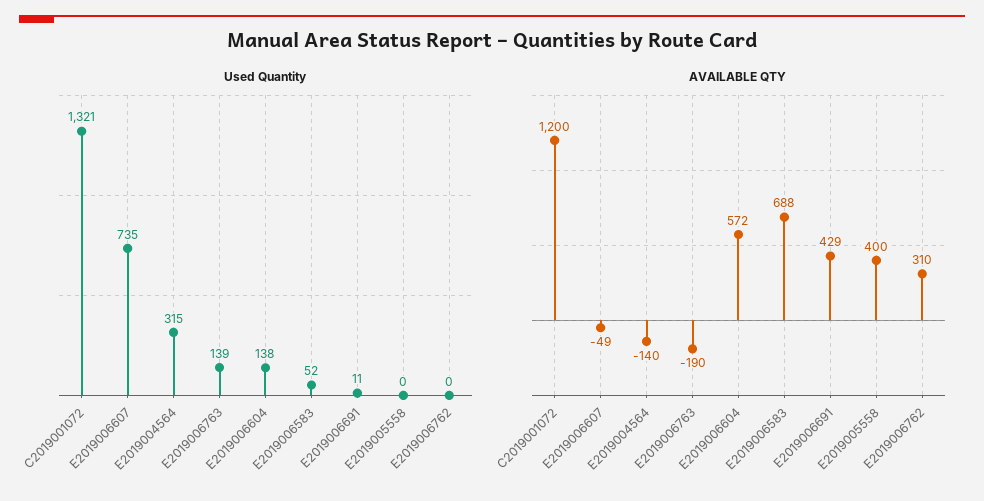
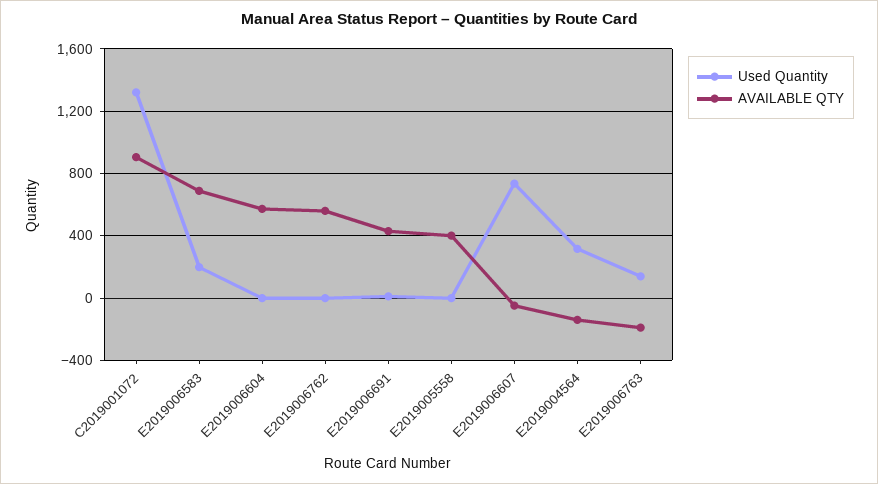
  {
    "Used Quantity": {
      "C2019001072": 1321,
      "E2019006607": 735,
      "E2019004564": 315,
      "E2019006763": 139,
-     "E2019006604": 138,
+     "E2019006604": 0,
-     "E2019006583": 52,
+     "E2019006583": 200,
      "E2019006691": 11,
      "E2019005558": 0,
      "E2019006762": 0
    },
    "AVAILABLE QTY": {
-     "C2019001072": 1200,
+     "C2019001072": 900,
      "E2019006607": -49,
      "E2019004564": -140,
      "E2019006763": -190,
      "E2019006604": 572,
      "E2019006583": 688,
      "E2019006691": 429,
      "E2019005558": 400,
-     "E2019006762": 310
+     "E2019006762": 550
    }
  }

